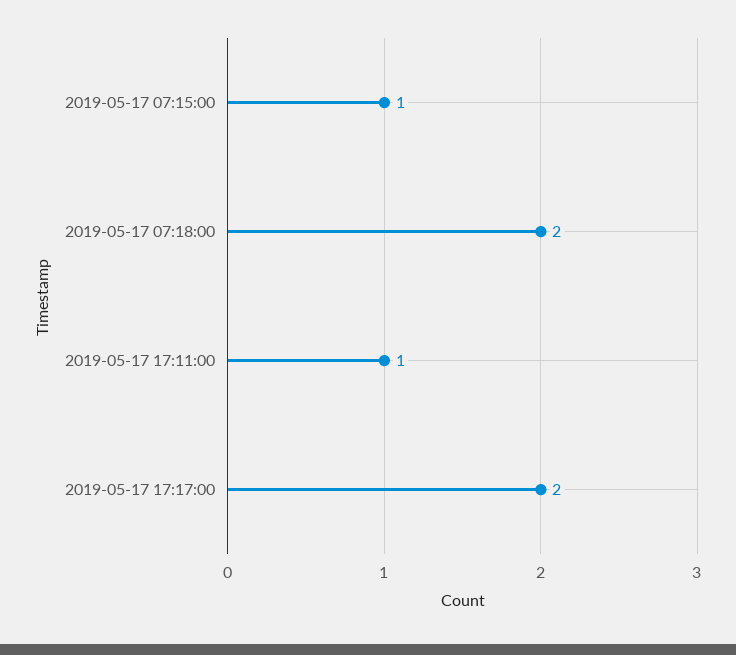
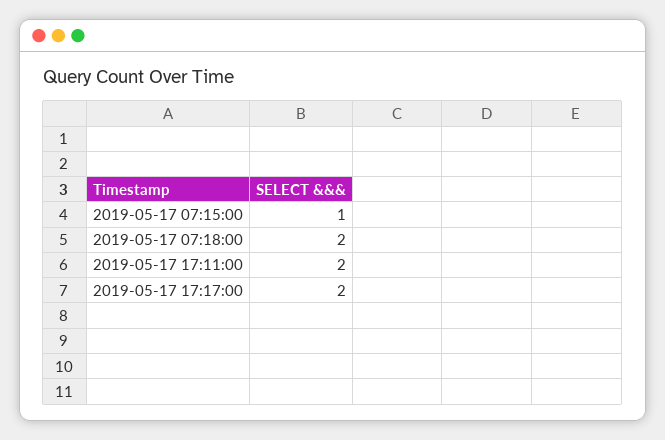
  {
    "2019-05-17 07:15:00": 1,
    "2019-05-17 07:18:00": 2,
-   "2019-05-17 17:11:00": 1,
+   "2019-05-17 17:11:00": 2,
    "2019-05-17 17:17:00": 2
  }

